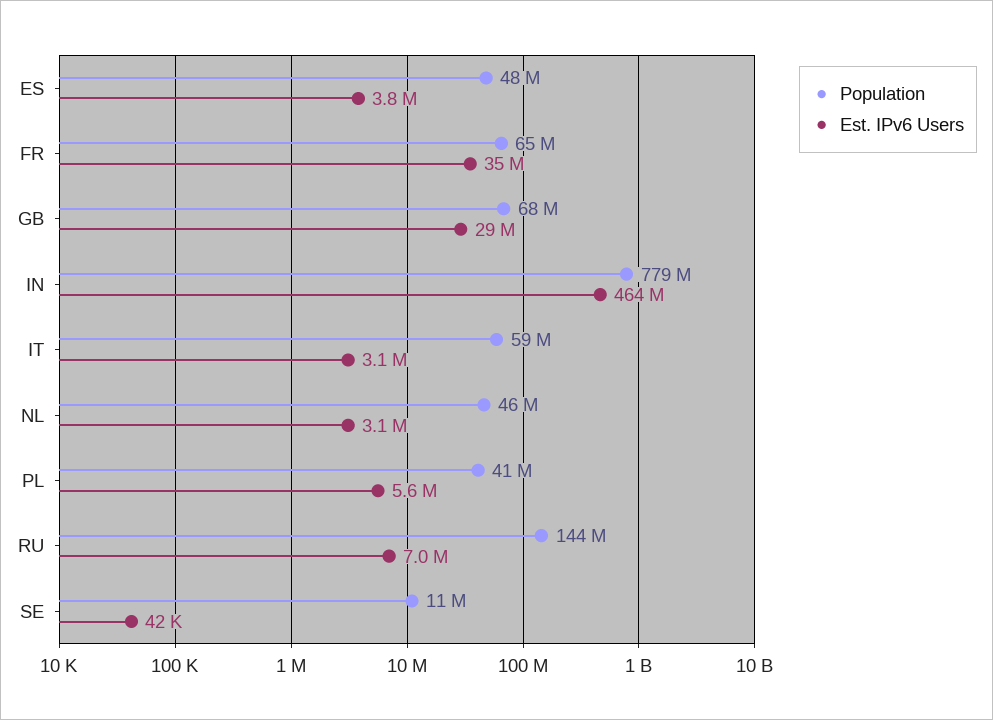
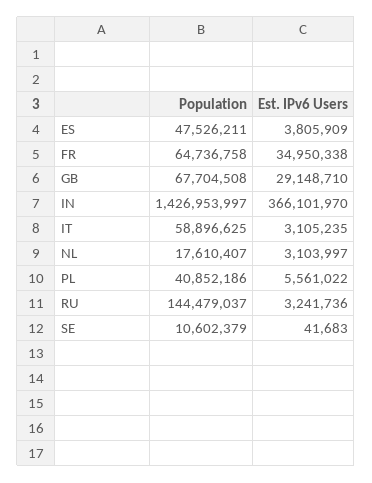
  {
    "Population": {
      "ES": 47526211,
      "FR": 64736758,
      "GB": 67704508,
-     "IN": 779000000,
+     "IN": 1426953997,
      "IT": 58896625,
-     "NL": 46000000,
+     "NL": 17610407,
      "PL": 40852186,
      "RU": 144479037,
      "SE": 10602379
    },
    "Est. IPv6 Users": {
      "ES": 3805909,
      "FR": 34950338,
      "GB": 29148710,
-     "IN": 464000000,
+     "IN": 366101970,
      "IT": 3105235,
      "NL": 3103997,
      "PL": 5561022,
-     "RU": 7000000,
+     "RU": 3241736,
      "SE": 41683
    }
  }

